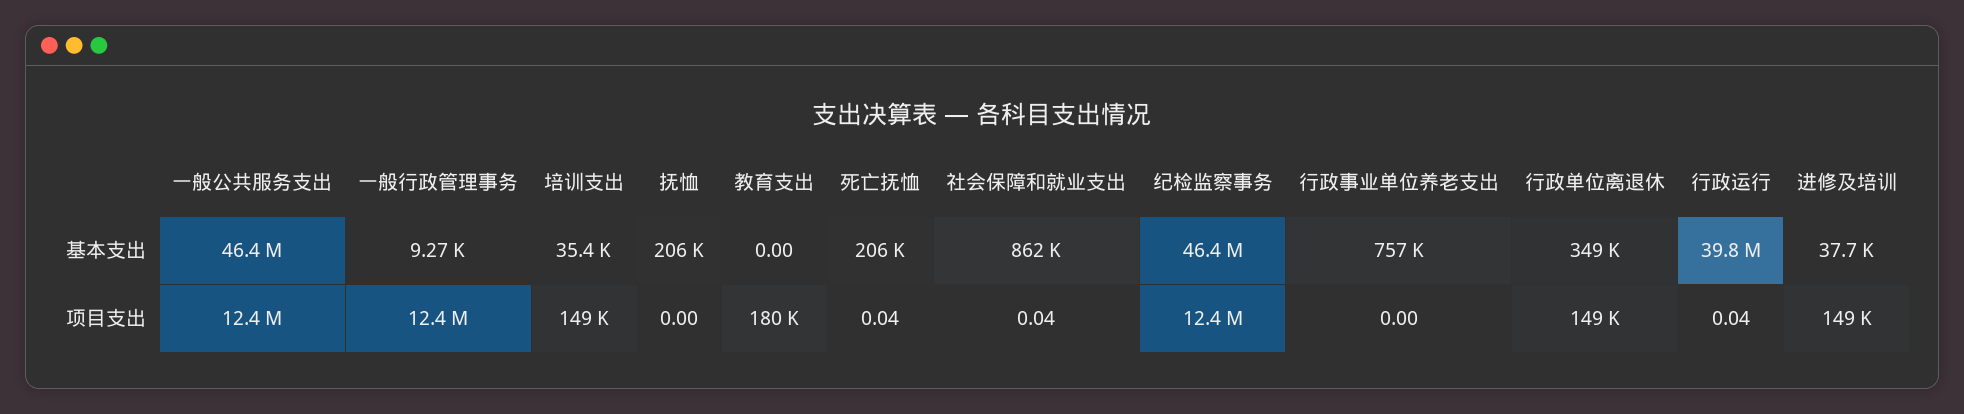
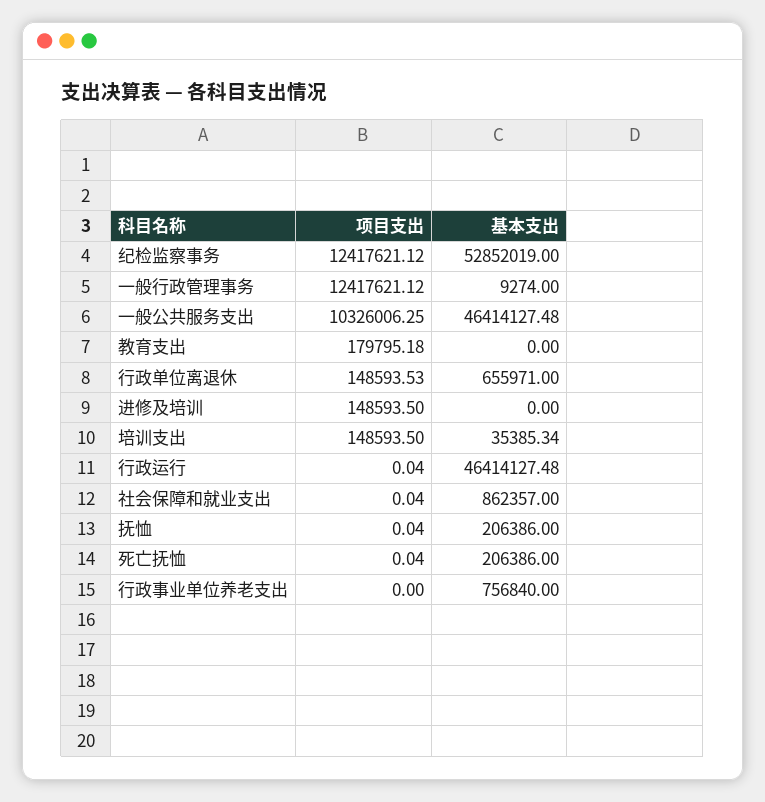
  {
    "一般公共服务支出": {
      "基本支出": 46414127.48,
-     "项目支出": 12400000
+     "项目支出": 10326006.25
    },
    "一般行政管理事务": {
      "基本支出": 9274,
      "项目支出": 12417621.12
    },
    "培训支出": {
      "基本支出": 35385.34,
      "项目支出": 148593.5
    },
    "抚恤": {
      "基本支出": 206386,
-     "项目支出": 0
+     "项目支出": 0.04
    },
    "教育支出": {
      "基本支出": 0,
      "项目支出": 179795.18
    },
    "死亡抚恤": {
      "基本支出": 206386,
      "项目支出": 0.04
    },
    "社会保障和就业支出": {
      "基本支出": 862357,
      "项目支出": 0.04
    },
    "纪检监察事务": {
-     "基本支出": 46400000,
+     "基本支出": 52852019,
      "项目支出": 12417621.12
    },
    "行政事业单位养老支出": {
      "基本支出": 756840,
      "项目支出": 0
    },
    "行政单位离退休": {
-     "基本支出": 349000,
+     "基本支出": 655971,
      "项目支出": 148593.53
    },
    "行政运行": {
-     "基本支出": 39800000,
+     "基本支出": 46414127.48,
      "项目支出": 0.04
    },
    "进修及培训": {
-     "基本支出": 37700,
+     "基本支出": 0,
      "项目支出": 148593.5
    }
  }

